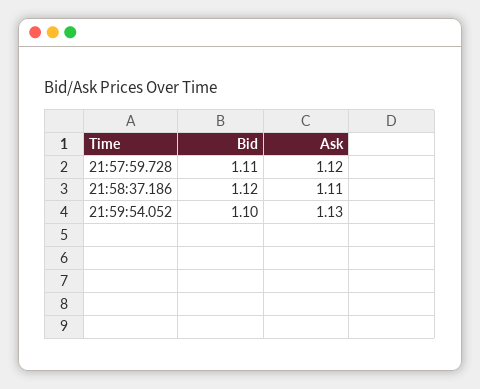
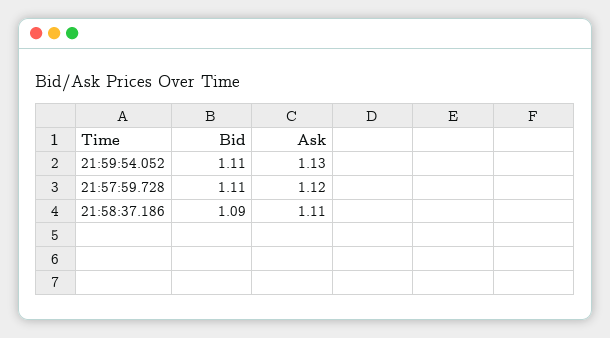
  {
    "Bid": {
      "21:57:59.728": 1.11,
-     "21:58:37.186": 1.12,
+     "21:58:37.186": 1.09,
-     "21:59:54.052": 1.1
+     "21:59:54.052": 1.11
    },
    "Ask": {
      "21:57:59.728": 1.12,
      "21:58:37.186": 1.11,
      "21:59:54.052": 1.13
    }
  }

